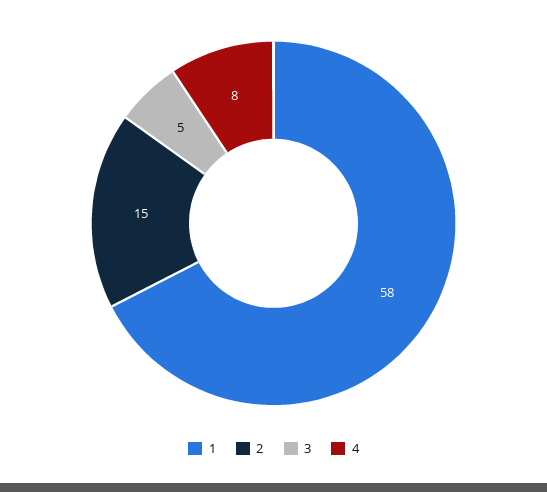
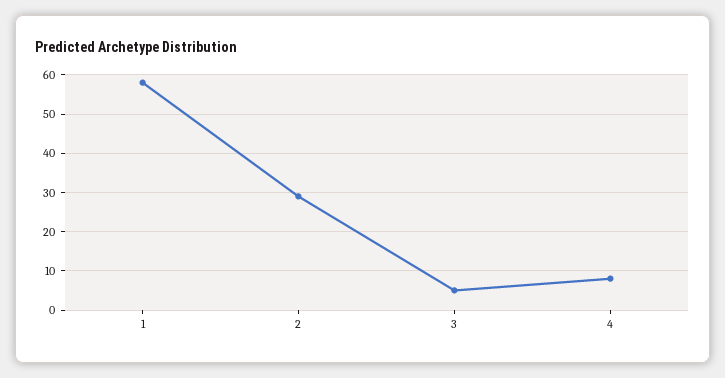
  {
    "1": 58,
-   "2": 15,
+   "2": 30,
    "3": 5,
    "4": 8
  }

